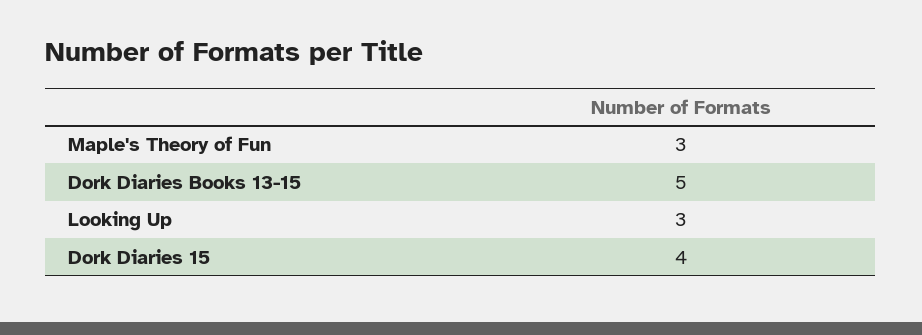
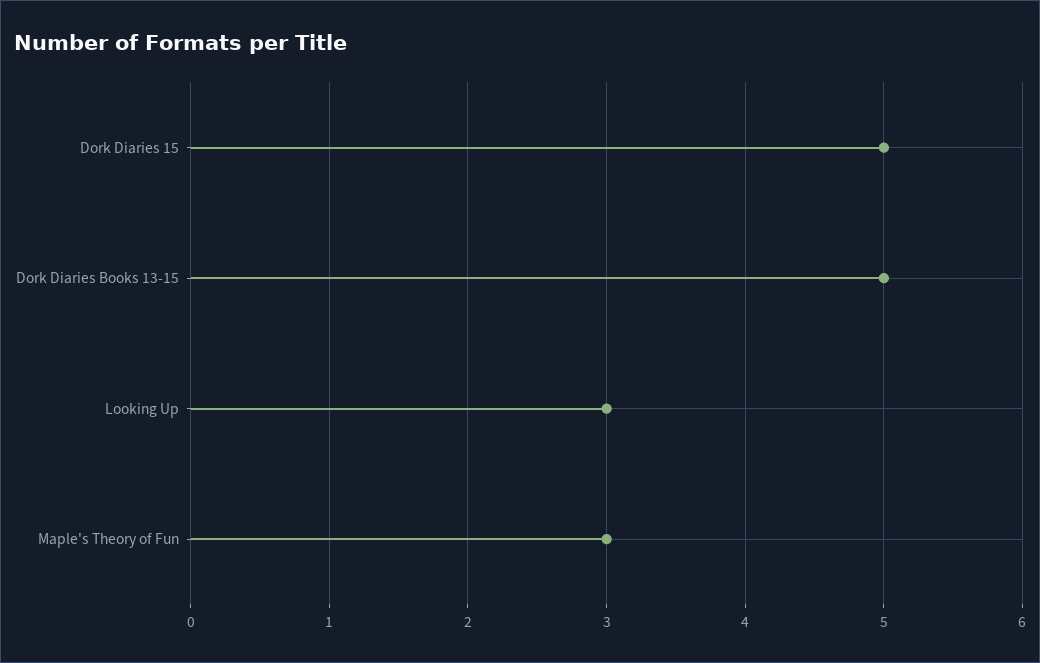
  {
    "Maple's Theory of Fun": 3,
    "Dork Diaries Books 13-15": 5,
    "Looking Up": 3,
-   "Dork Diaries 15": 4
+   "Dork Diaries 15": 5
  }

